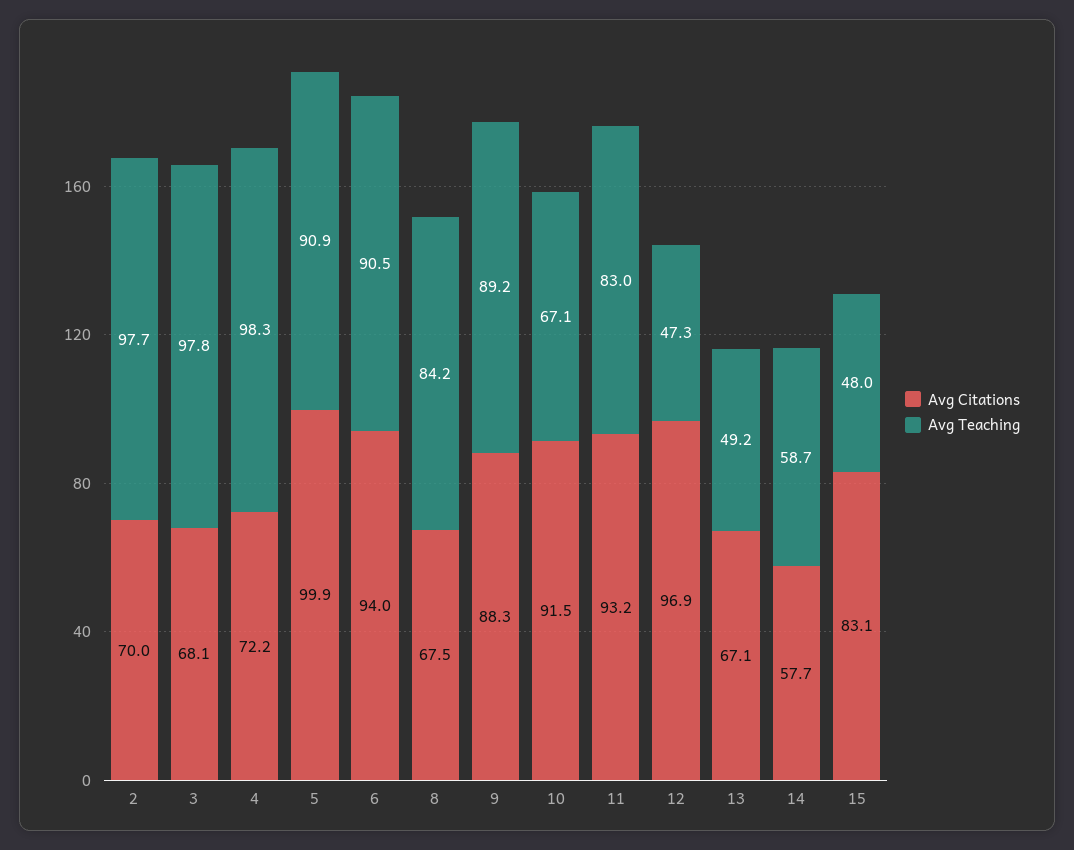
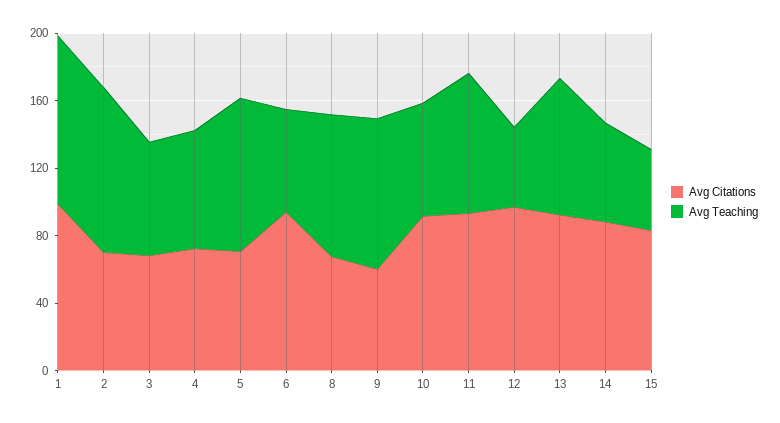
  {
    "Avg Citations": {
      "2": 70,
      "3": 68.1,
      "4": 72.2,
-     "5": 99.9,
+     "5": 70,
      "6": 94,
      "8": 67.5,
-     "9": 88.3,
+     "9": 60,
      "10": 91.5,
      "11": 93.2,
      "12": 96.9,
-     "13": 67.1,
+     "13": 90,
-     "14": 57.7,
+     "14": 90,
-     "15": 83.1
+     "15": 83.1,
+     "1": 100
    },
    "Avg Teaching": {
      "2": 97.7,
-     "3": 97.8,
+     "3": 70,
-     "4": 98.3,
+     "4": 70,
      "5": 90.9,
-     "6": 90.5,
+     "6": 60,
      "8": 84.2,
      "9": 89.2,
      "10": 67.1,
      "11": 83,
      "12": 47.3,
-     "13": 49.2,
+     "13": 80,
      "14": 58.7,
-     "15": 48
+     "15": 48,
+     "1": 100
    }
  }

